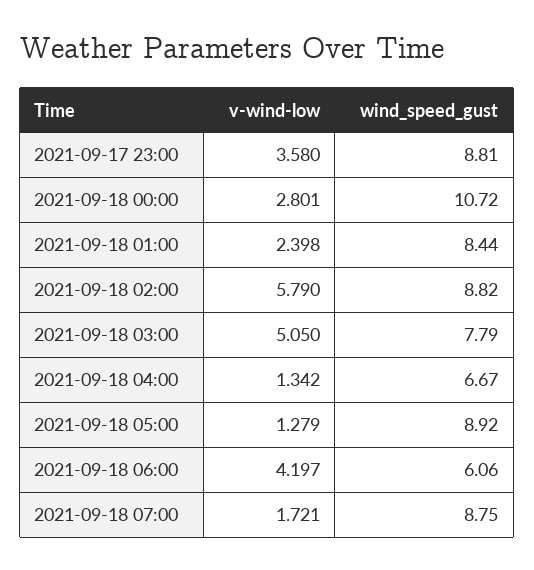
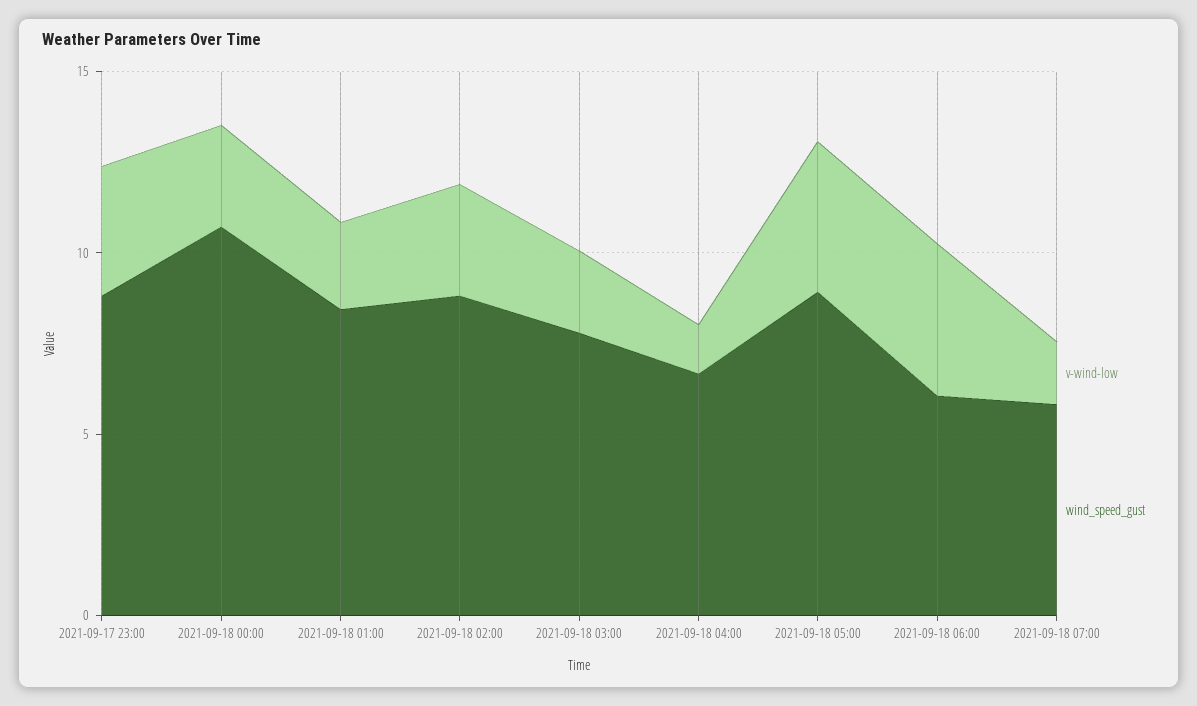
  {
    "v-wind-low": {
      "2021-09-17 23:00": 3.58,
      "2021-09-18 00:00": 2.801,
      "2021-09-18 01:00": 2.398,
-     "2021-09-18 02:00": 5.79,
+     "2021-09-18 02:00": 3,
-     "2021-09-18 03:00": 5.05,
+     "2021-09-18 03:00": 2,
      "2021-09-18 04:00": 1.342,
-     "2021-09-18 05:00": 1.279,
+     "2021-09-18 05:00": 4,
      "2021-09-18 06:00": 4.197,
      "2021-09-18 07:00": 1.721
    },
    "wind_speed_gust": {
      "2021-09-17 23:00": 8.81,
      "2021-09-18 00:00": 10.72,
      "2021-09-18 01:00": 8.44,
      "2021-09-18 02:00": 8.82,
      "2021-09-18 03:00": 7.79,
      "2021-09-18 04:00": 6.67,
      "2021-09-18 05:00": 8.92,
      "2021-09-18 06:00": 6.06,
-     "2021-09-18 07:00": 8.75
+     "2021-09-18 07:00": 6
    }
  }

